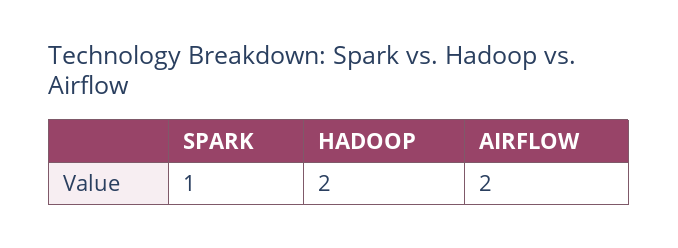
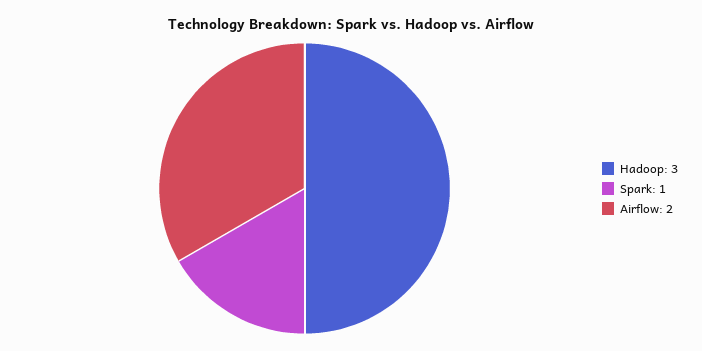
  {
    "SPARK": 1,
-   "HADOOP": 2,
+   "HADOOP": 3,
    "AIRFLOW": 2
  }

